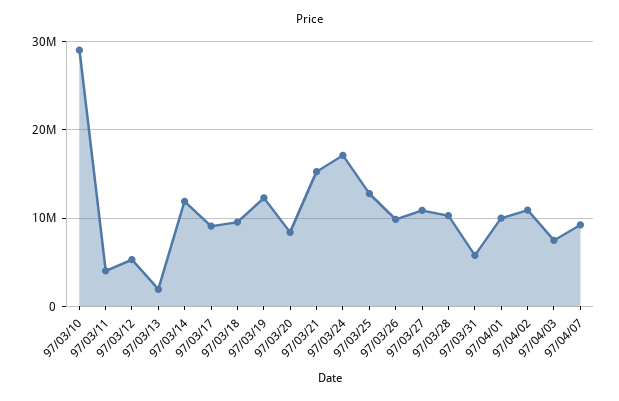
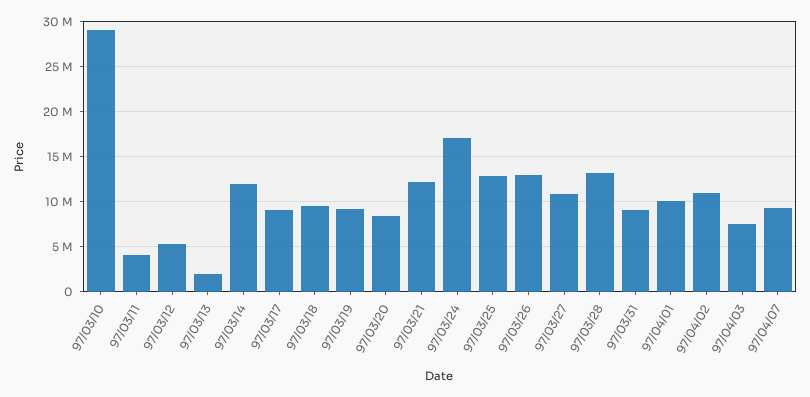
  {
    "97/03/10": 29000000,
    "97/03/11": 4000000,
    "97/03/12": 5000000,
    "97/03/13": 2000000,
    "97/03/14": 12000000,
    "97/03/17": 9000000,
    "97/03/18": 10000000,
-   "97/03/19": 12000000,
+   "97/03/19": 9000000,
    "97/03/20": 8000000,
-   "97/03/21": 15000000,
+   "97/03/21": 12000000,
    "97/03/24": 17000000,
    "97/03/25": 13000000,
-   "97/03/26": 10000000,
+   "97/03/26": 13000000,
    "97/03/27": 11000000,
-   "97/03/28": 10000000,
+   "97/03/28": 13000000,
-   "97/03/31": 6000000,
+   "97/03/31": 9000000,
    "97/04/01": 10000000,
    "97/04/02": 11000000,
    "97/04/03": 7000000,
    "97/04/07": 9000000
  }

